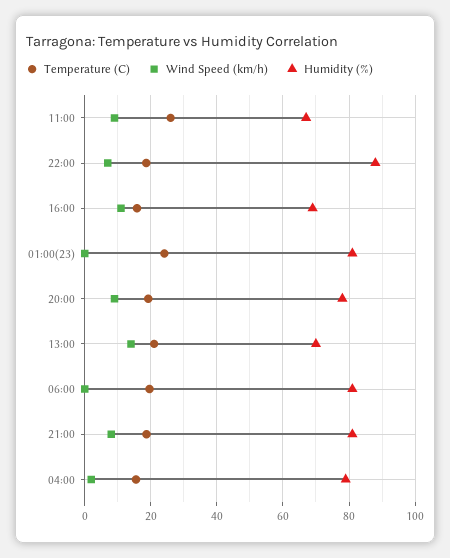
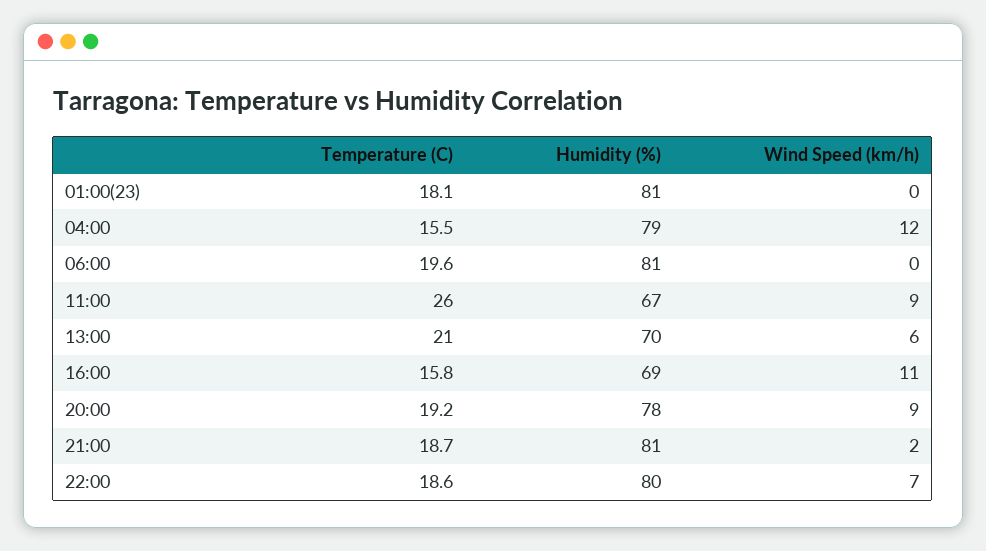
  {
    "Temperature (C)": {
      "11:00": 26,
      "22:00": 18.6,
      "16:00": 15.8,
-     "01:00(23)": 24,
+     "01:00(23)": 18.1,
      "20:00": 19.2,
      "13:00": 21,
      "06:00": 19.6,
      "21:00": 18.7,
      "04:00": 15.5
    },
    "Wind Speed (km/h)": {
      "11:00": 9,
      "22:00": 7,
      "16:00": 11,
      "01:00(23)": 0,
      "20:00": 9,
-     "13:00": 14,
+     "13:00": 6,
      "06:00": 0,
-     "21:00": 8,
+     "21:00": 2,
-     "04:00": 2
+     "04:00": 12
    },
    "Humidity (%)": {
      "11:00": 67,
-     "22:00": 88,
+     "22:00": 80,
      "16:00": 69,
      "01:00(23)": 81,
      "20:00": 78,
      "13:00": 70,
      "06:00": 81,
      "21:00": 81,
      "04:00": 79
    }
  }

